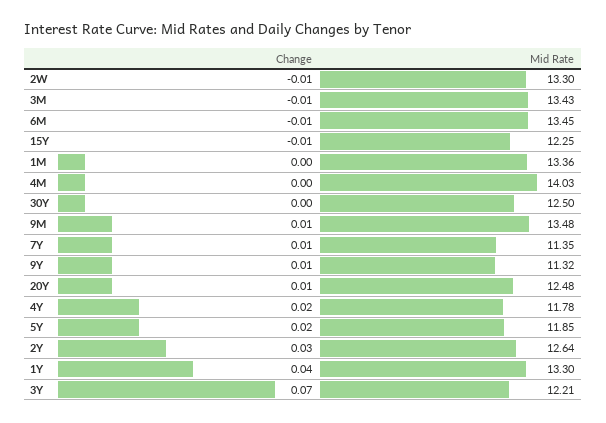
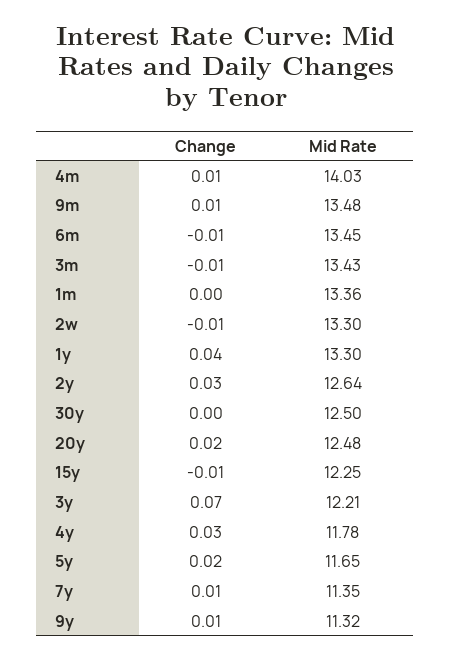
  {
    "Change": {
      "2W": -0.01,
      "3M": -0.01,
      "6M": -0.01,
      "15Y": -0.01,
      "1M": 0,
-     "4M": 0,
+     "4M": 0.01,
      "30Y": 0,
      "9M": 0.01,
      "7Y": 0.01,
      "9Y": 0.01,
-     "20Y": 0.01,
+     "20Y": 0.02,
-     "4Y": 0.02,
+     "4Y": 0.03,
      "5Y": 0.02,
      "2Y": 0.03,
      "1Y": 0.04,
      "3Y": 0.07
    },
    "Mid Rate": {
      "2W": 13.3,
      "3M": 13.43,
      "6M": 13.45,
      "15Y": 12.25,
      "1M": 13.36,
      "4M": 14.03,
      "30Y": 12.5,
      "9M": 13.48,
      "7Y": 11.35,
      "9Y": 11.32,
      "20Y": 12.48,
      "4Y": 11.78,
-     "5Y": 11.85,
+     "5Y": 11.65,
      "2Y": 12.64,
      "1Y": 13.3,
      "3Y": 12.21
    }
  }

